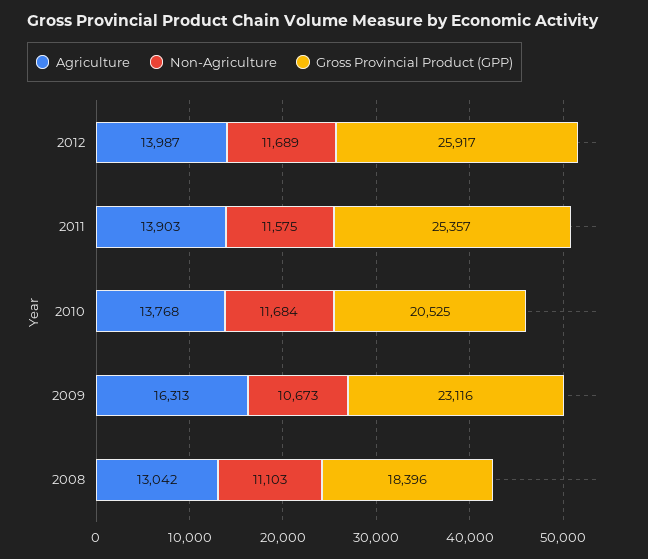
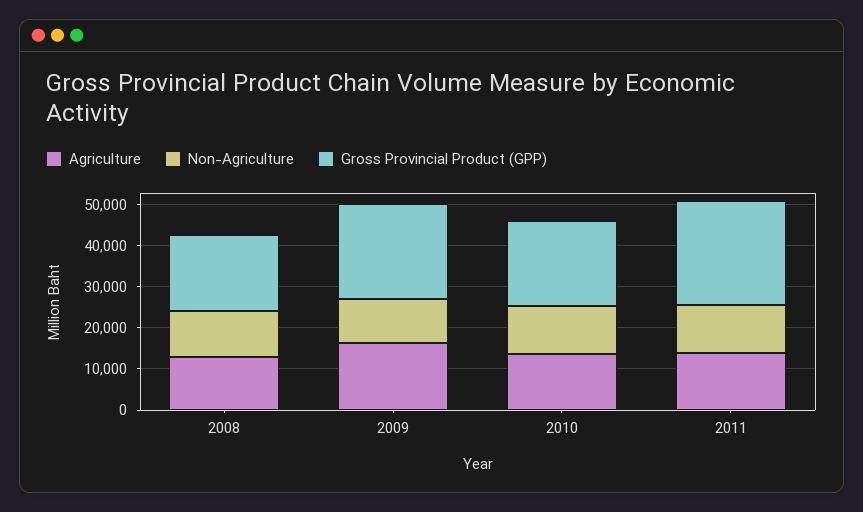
  {
    "Agriculture": {
-     "2012": 13987,
      "2011": 13903,
      "2010": 13768,
      "2009": 16313,
      "2008": 13042
    },
    "Non-Agriculture": {
-     "2012": 11689,
      "2011": 11575,
      "2010": 11684,
      "2009": 10673,
      "2008": 11103
    },
    "Gross Provincial Product (GPP)": {
-     "2012": 25917,
      "2011": 25357,
      "2010": 20525,
      "2009": 23116,
      "2008": 18396
    }
  }

